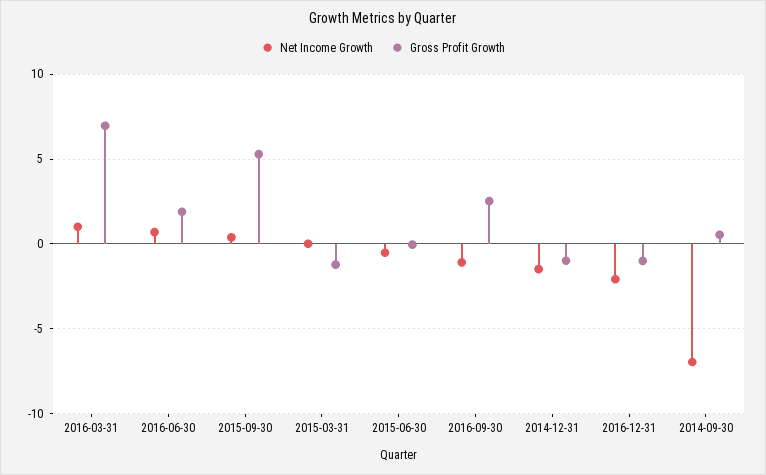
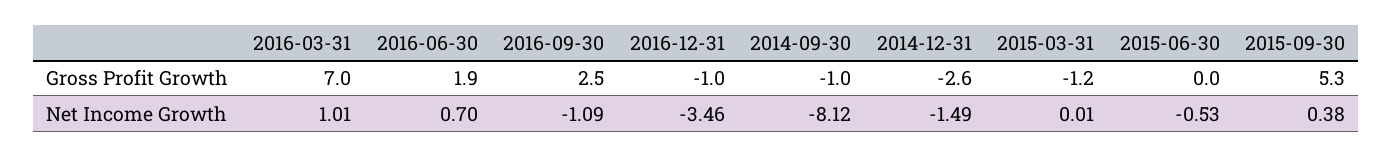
  {
    "Net Income Growth": {
      "2016-03-31": 1.01,
      "2016-06-30": 0.7,
      "2015-09-30": 0.38,
      "2015-03-31": 0.01,
      "2015-06-30": -0.53,
      "2016-09-30": -1.09,
      "2014-12-31": -1.49,
-     "2016-12-31": -2,
+     "2016-12-31": -3.46,
-     "2014-09-30": -7
+     "2014-09-30": -8.12
    },
    "Gross Profit Growth": {
      "2016-03-31": 7,
      "2016-06-30": 1.9,
      "2015-09-30": 5.3,
      "2015-03-31": -1.2,
      "2015-06-30": 0,
      "2016-09-30": 2.5,
-     "2014-12-31": -1,
+     "2014-12-31": -2.6,
      "2016-12-31": -1,
-     "2014-09-30": 0.5
+     "2014-09-30": -1
    }
  }

